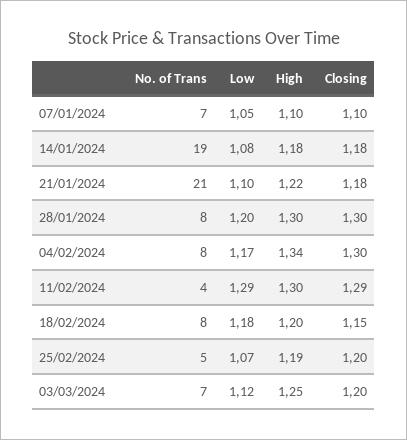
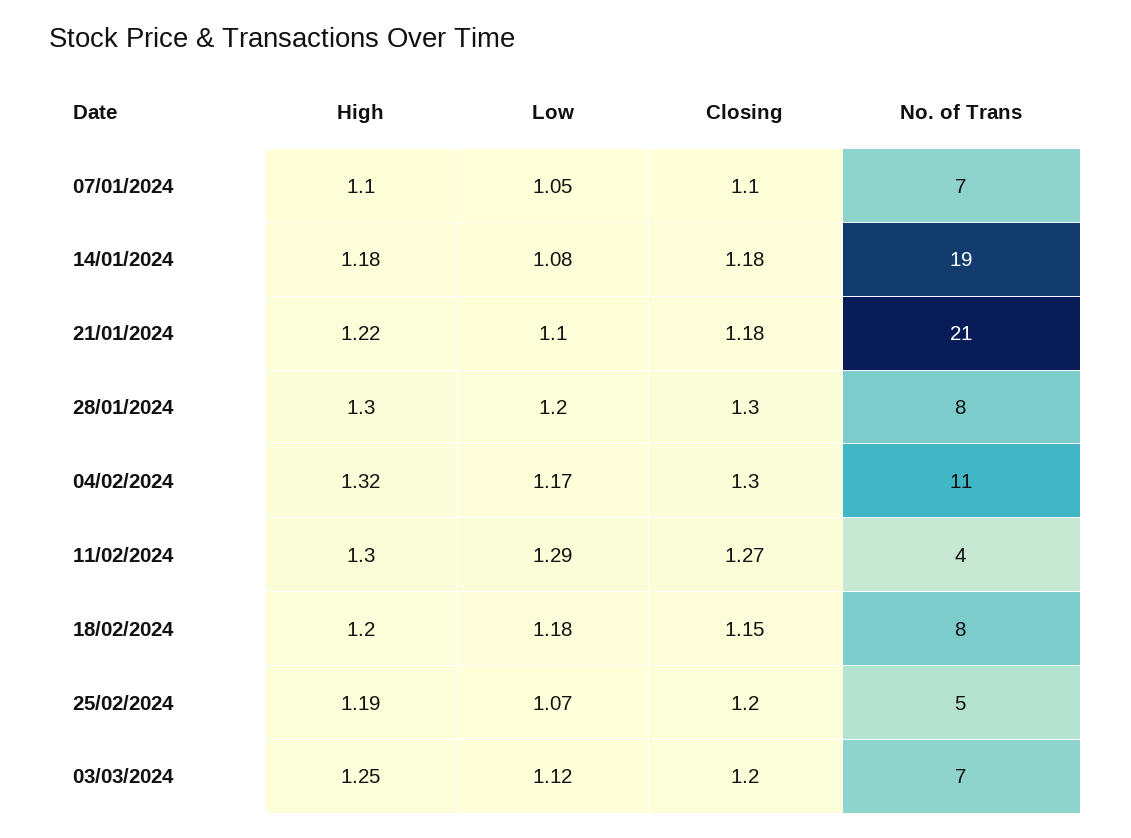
  {
    "No. of Trans": {
      "07/01/2024": 7,
      "14/01/2024": 19,
      "21/01/2024": 21,
      "28/01/2024": 8,
-     "04/02/2024": 8,
+     "04/02/2024": 11,
      "11/02/2024": 4,
      "18/02/2024": 8,
      "25/02/2024": 5,
      "03/03/2024": 7
    },
    "Low": {
      "07/01/2024": 1.05,
      "14/01/2024": 1.08,
      "21/01/2024": 1.1,
      "28/01/2024": 1.2,
      "04/02/2024": 1.17,
      "11/02/2024": 1.29,
      "18/02/2024": 1.18,
      "25/02/2024": 1.07,
      "03/03/2024": 1.12
    },
    "High": {
      "07/01/2024": 1.1,
      "14/01/2024": 1.18,
      "21/01/2024": 1.22,
      "28/01/2024": 1.3,
-     "04/02/2024": 1.34,
+     "04/02/2024": 1.32,
      "11/02/2024": 1.3,
      "18/02/2024": 1.2,
      "25/02/2024": 1.19,
      "03/03/2024": 1.25
    },
    "Closing": {
      "07/01/2024": 1.1,
      "14/01/2024": 1.18,
      "21/01/2024": 1.18,
      "28/01/2024": 1.3,
      "04/02/2024": 1.3,
-     "11/02/2024": 1.29,
+     "11/02/2024": 1.27,
      "18/02/2024": 1.15,
      "25/02/2024": 1.2,
      "03/03/2024": 1.2
    }
  }

